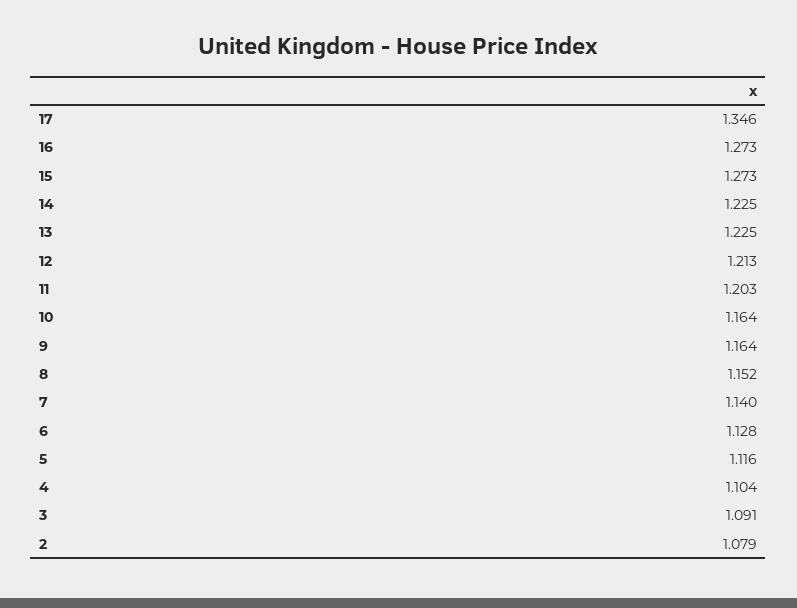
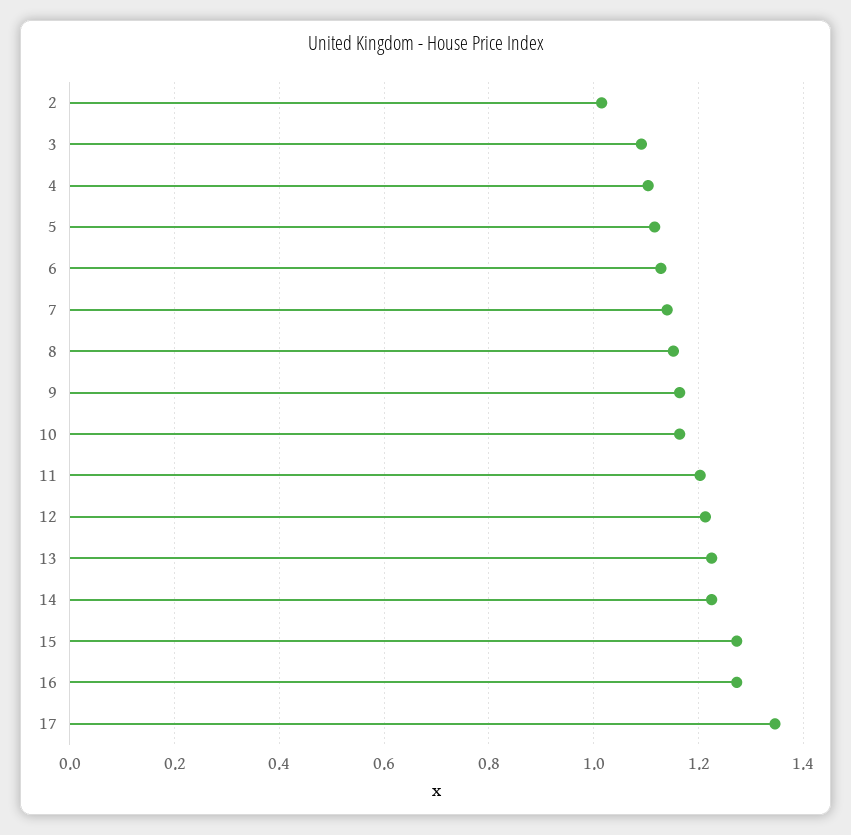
  {
    "17": 1.346,
    "16": 1.273,
    "15": 1.273,
    "14": 1.225,
    "13": 1.225,
    "12": 1.213,
    "11": 1.203,
    "10": 1.164,
    "9": 1.164,
    "8": 1.152,
    "7": 1.14,
    "6": 1.128,
    "5": 1.116,
    "4": 1.104,
    "3": 1.091,
-   "2": 1.079
+   "2": 1.02
  }

